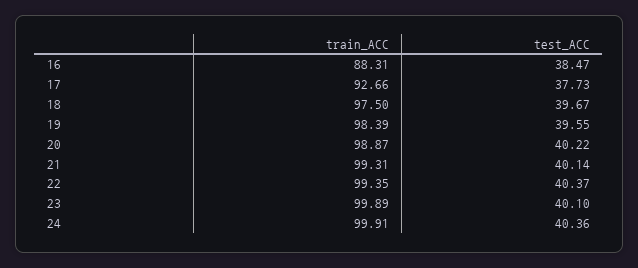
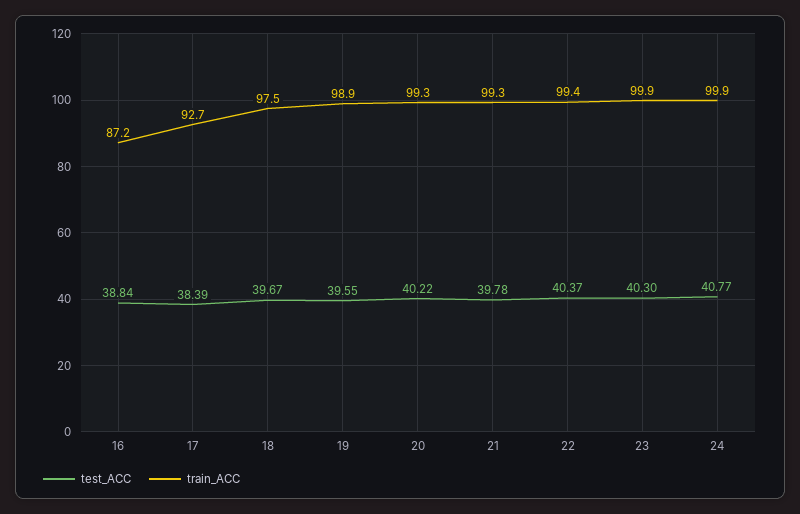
  {
    "train_ACC": {
-     "16": 88.31,
+     "16": 87.2,
      "17": 92.66,
      "18": 97.5,
-     "19": 98.39,
+     "19": 98.9,
-     "20": 98.87,
+     "20": 99.3,
      "21": 99.31,
      "22": 99.35,
      "23": 99.89,
      "24": 99.91
    },
    "test_ACC": {
-     "16": 38.47,
+     "16": 38.84,
-     "17": 37.73,
+     "17": 38.39,
      "18": 39.67,
      "19": 39.55,
      "20": 40.22,
-     "21": 40.14,
+     "21": 39.78,
      "22": 40.37,
-     "23": 40.1,
+     "23": 40.3,
-     "24": 40.36
+     "24": 40.77
    }
  }

